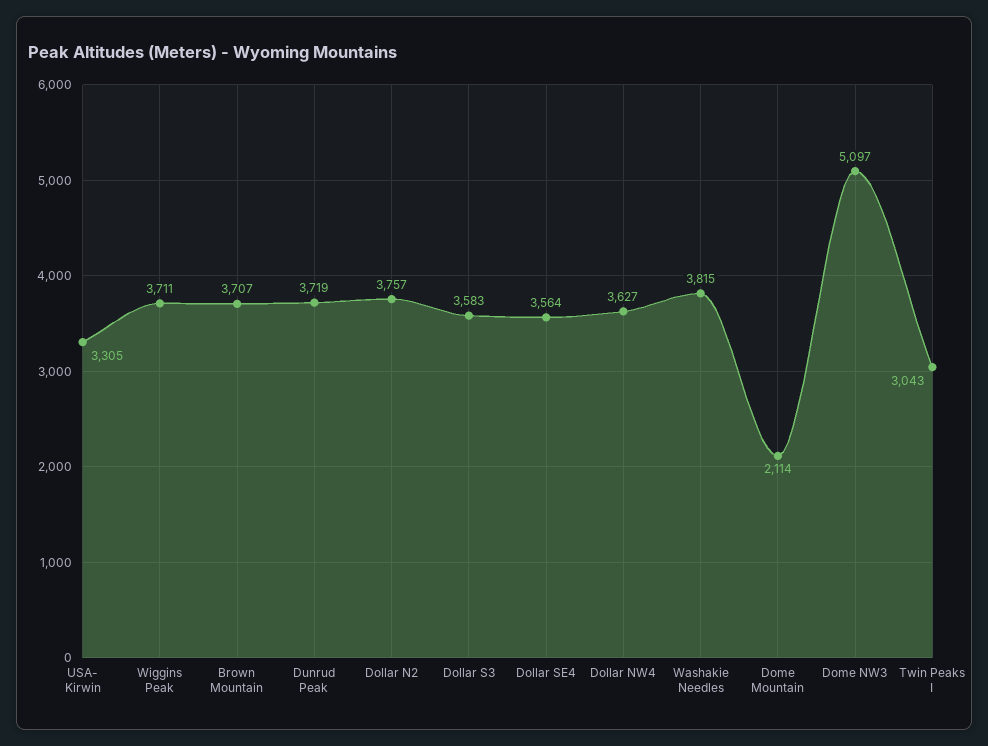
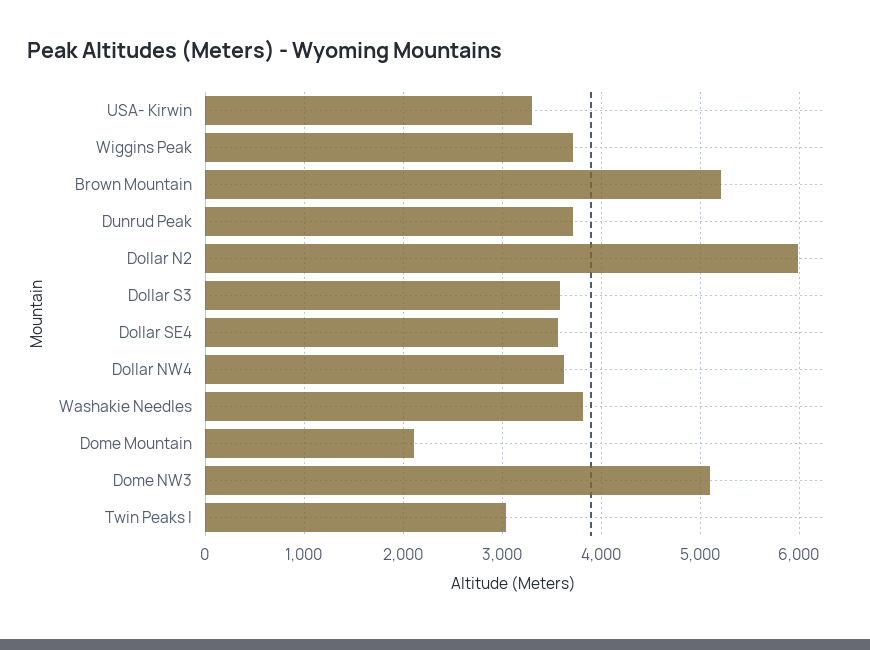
  {
    "USA- Kirwin": 3305,
    "Wiggins Peak": 3711,
-   "Brown Mountain": 3707,
+   "Brown Mountain": 5200,
    "Dunrud Peak": 3719,
-   "Dollar N2": 3757,
+   "Dollar N2": 6000,
    "Dollar S3": 3583,
    "Dollar SE4": 3564,
    "Dollar NW4": 3627,
    "Washakie Needles": 3815,
    "Dome Mountain": 2114,
    "Dome NW3": 5097,
    "Twin Peaks I": 3043
  }

